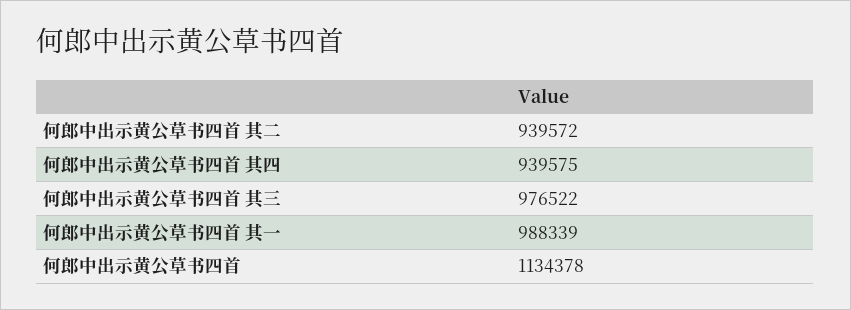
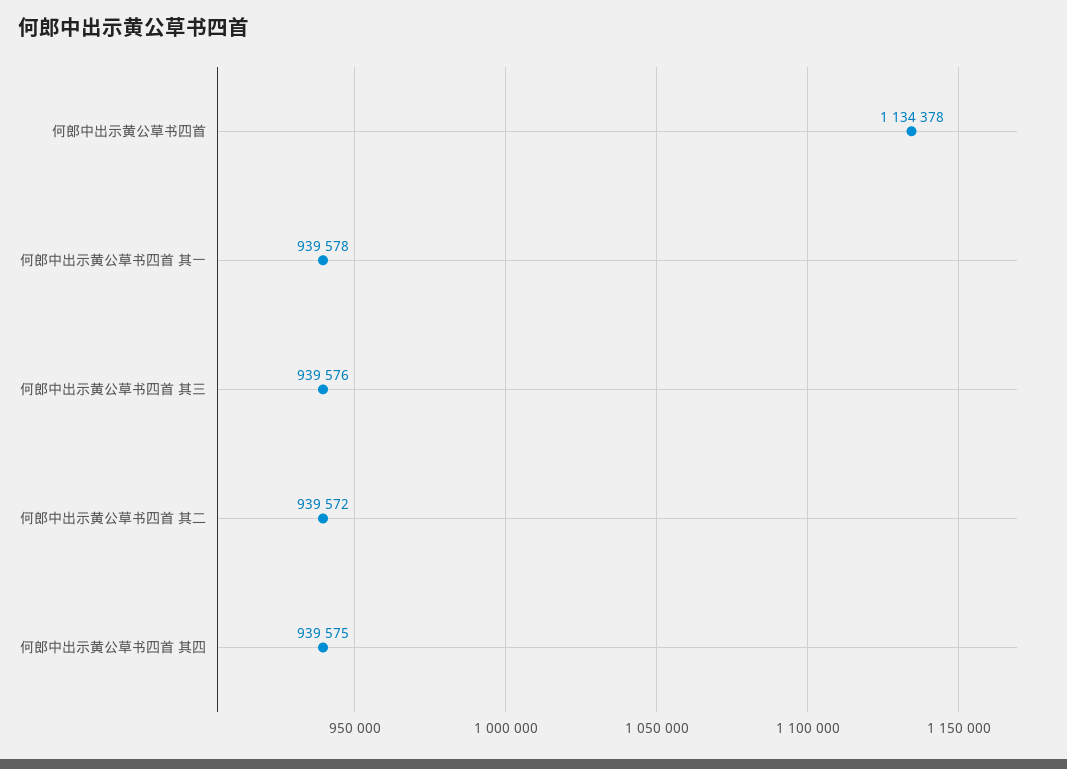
  {
    "何郎中出示黄公草书四首 其二": 939572,
    "何郎中出示黄公草书四首 其四": 939575,
-   "何郎中出示黄公草书四首 其三": 976522,
+   "何郎中出示黄公草书四首 其三": 939576,
-   "何郎中出示黄公草书四首 其一": 988339,
+   "何郎中出示黄公草书四首 其一": 939578,
    "何郎中出示黄公草书四首": 1134378
  }

